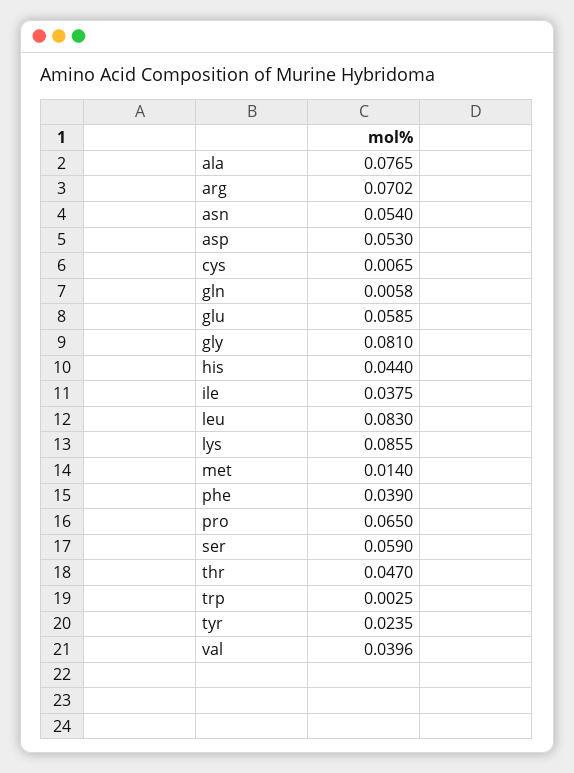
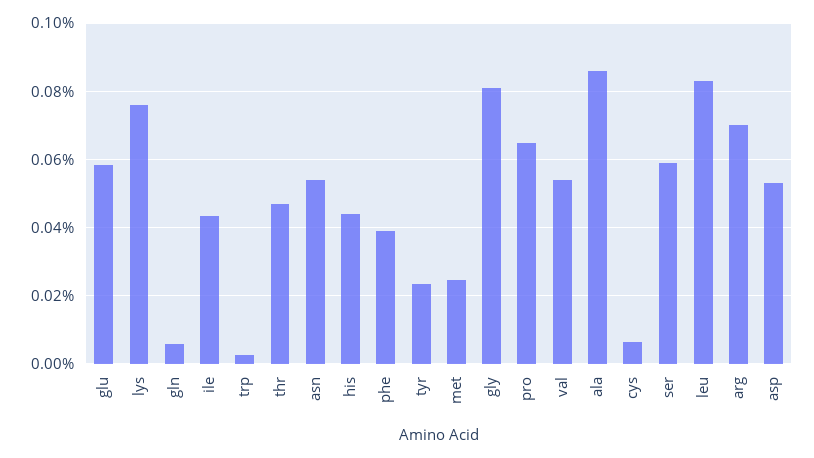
  {
-   "ala": 0.0765,
+   "ala": 0.086,
    "arg": 0.0702,
    "asn": 0.054,
    "asp": 0.053,
    "cys": 0.0065,
    "gln": 0.0058,
    "glu": 0.0585,
    "gly": 0.081,
    "his": 0.044,
-   "ile": 0.0375,
+   "ile": 0.044,
    "leu": 0.083,
-   "lys": 0.0855,
+   "lys": 0.076,
-   "met": 0.014,
+   "met": 0.024,
    "phe": 0.039,
    "pro": 0.065,
    "ser": 0.059,
    "thr": 0.047,
    "trp": 0.0025,
    "tyr": 0.0235,
-   "val": 0.0396
+   "val": 0.054
  }

